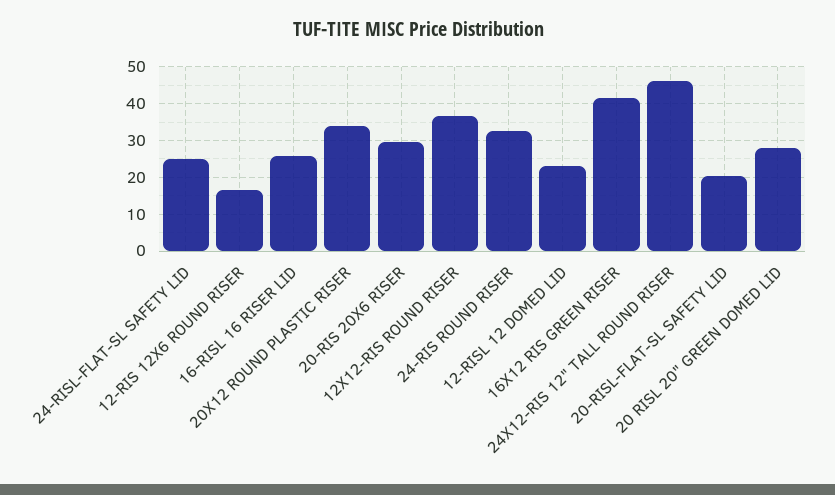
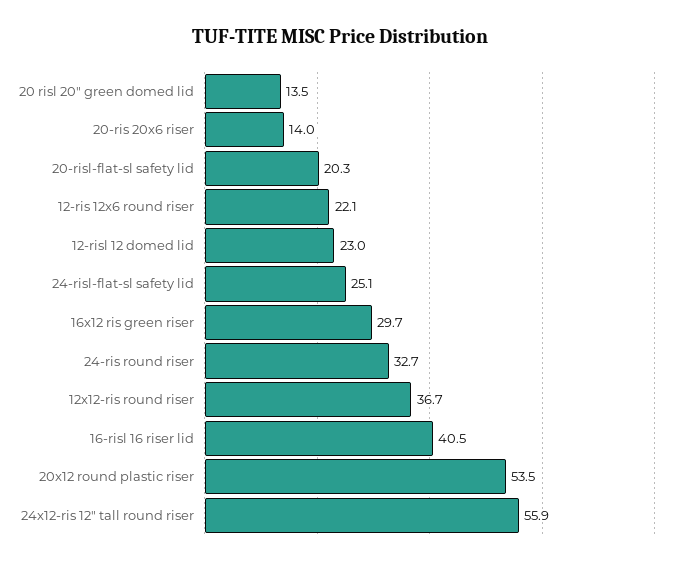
  {
    "24-RISL-FLAT-SL SAFETY LID": 25.1,
-   "12-RIS 12X6 ROUND RISER": 16,
+   "12-RIS 12X6 ROUND RISER": 22.1,
-   "16-RISL 16 RISER LID": 26,
+   "16-RISL 16 RISER LID": 40.5,
-   "20X12 ROUND PLASTIC RISER": 34,
+   "20X12 ROUND PLASTIC RISER": 53.5,
-   "20-RIS 20X6 RISER": 30,
+   "20-RIS 20X6 RISER": 14,
    "12X12-RIS ROUND RISER": 36.7,
    "24-RIS ROUND RISER": 32.7,
    "12-RISL 12 DOMED LID": 23,
-   "16X12 RIS GREEN RISER": 42,
+   "16X12 RIS GREEN RISER": 29.7,
-   "24X12-RIS 12\" TALL ROUND RISER": 46,
+   "24X12-RIS 12\" TALL ROUND RISER": 55.9,
    "20-RISL-FLAT-SL SAFETY LID": 20.3,
-   "20 RISL 20\" GREEN DOMED LID": 28
+   "20 RISL 20\" GREEN DOMED LID": 13.5
  }

